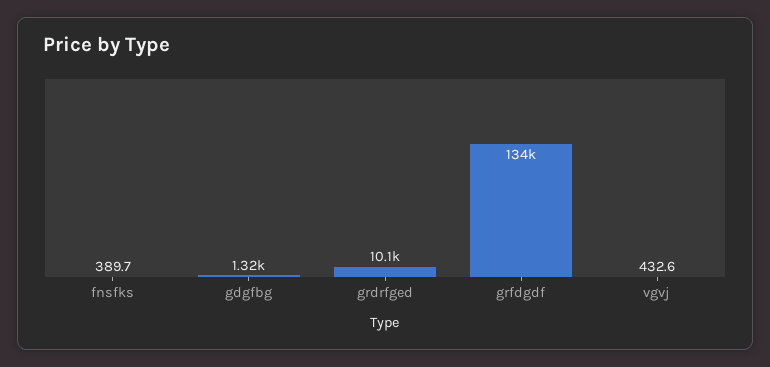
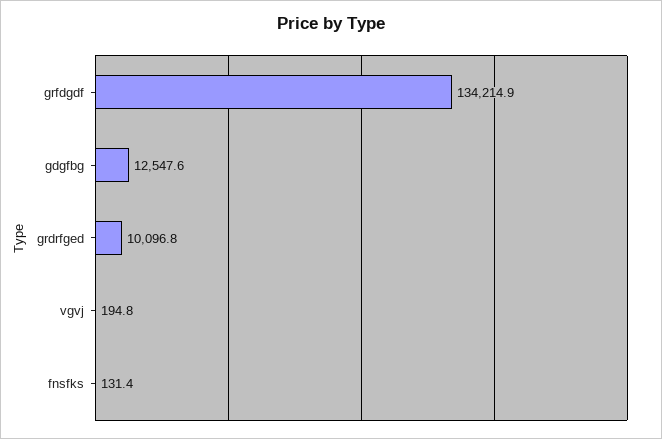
  {
-   "fnsfks": 389.7,
+   "fnsfks": 131.4,
-   "gdgfbg": 1320,
+   "gdgfbg": 12547.6,
    "grdrfged": 10096.8,
    "grfdgdf": 134214.9,
-   "vgvj": 432.6
+   "vgvj": 194.8
  }

